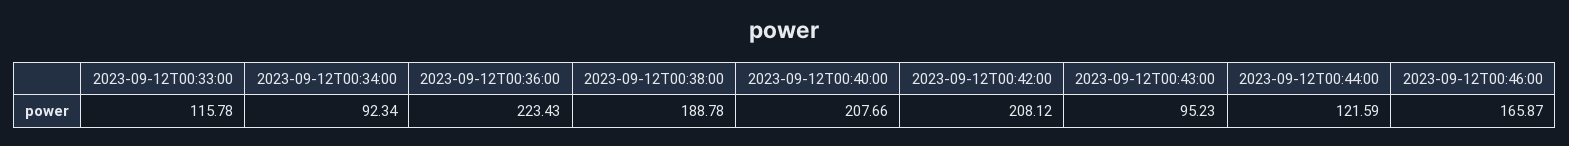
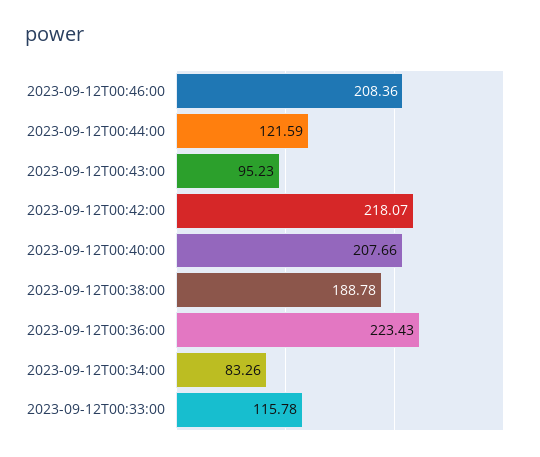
  {
    "2023-09-12T00:33:00": 115.78,
-   "2023-09-12T00:34:00": 92.34,
+   "2023-09-12T00:34:00": 83.26,
    "2023-09-12T00:36:00": 223.43,
    "2023-09-12T00:38:00": 188.78,
    "2023-09-12T00:40:00": 207.66,
-   "2023-09-12T00:42:00": 208.12,
+   "2023-09-12T00:42:00": 218.07,
    "2023-09-12T00:43:00": 95.23,
    "2023-09-12T00:44:00": 121.59,
-   "2023-09-12T00:46:00": 165.87
+   "2023-09-12T00:46:00": 208.36
  }

